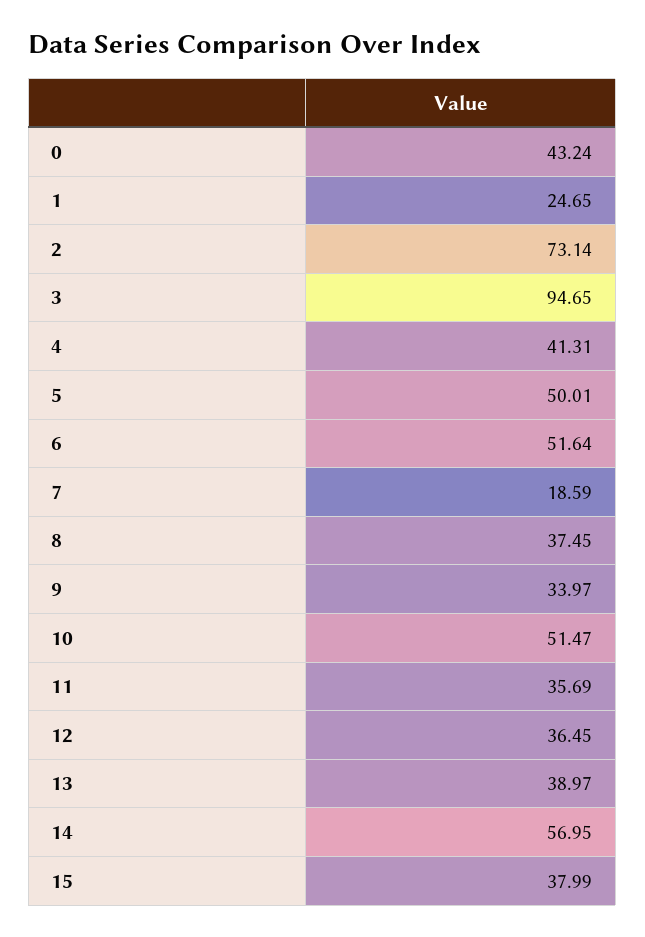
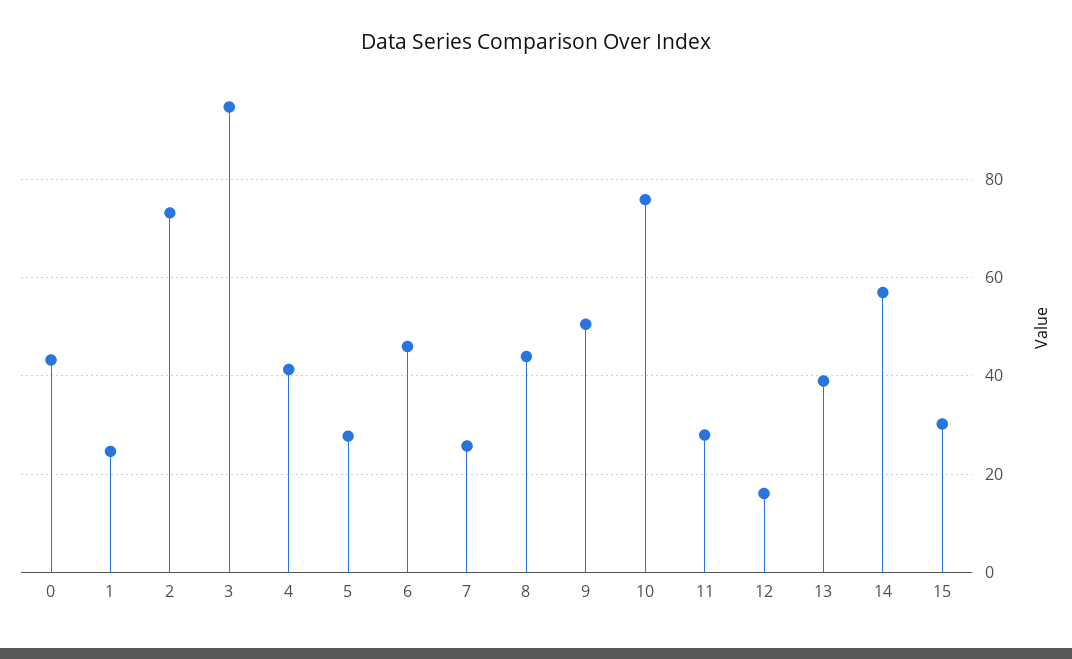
  {
    "0": 43.24,
    "1": 24.65,
    "2": 73.14,
    "3": 94.65,
    "4": 41.31,
-   "5": 50.01,
+   "5": 28,
-   "6": 51.64,
+   "6": 46,
-   "7": 18.59,
+   "7": 26,
-   "8": 37.45,
+   "8": 44,
-   "9": 33.97,
+   "9": 50,
-   "10": 51.47,
+   "10": 76,
-   "11": 35.69,
+   "11": 28,
-   "12": 36.45,
+   "12": 16,
    "13": 38.97,
    "14": 56.95,
-   "15": 37.99
+   "15": 30
  }

